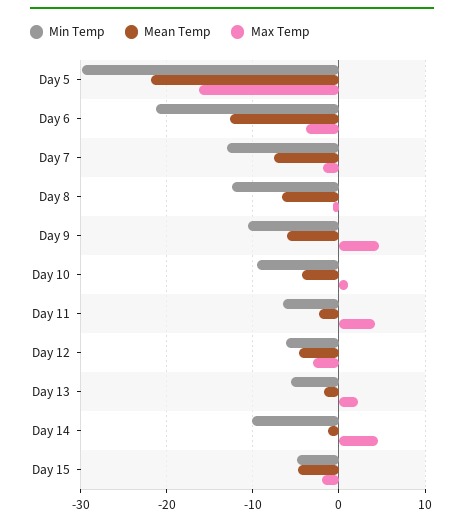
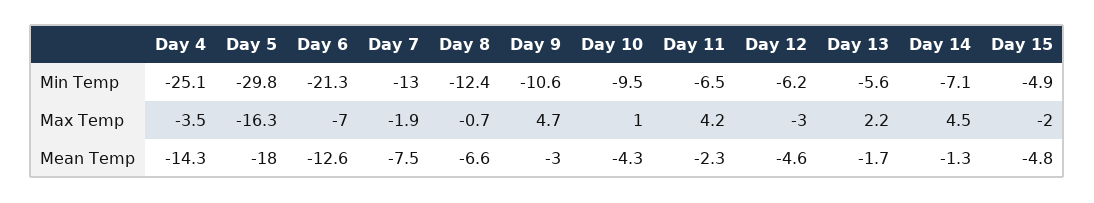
  {
    "Min Temp": {
      "Day 5": -29.8,
      "Day 6": -21.3,
      "Day 7": -13,
      "Day 8": -12.4,
      "Day 9": -10.6,
      "Day 10": -9.5,
      "Day 11": -6.5,
      "Day 12": -6.2,
      "Day 13": -5.6,
-     "Day 14": -10,
+     "Day 14": -7.1,
-     "Day 15": -4.9
+     "Day 15": -4.9,
+     "Day 4": -25.1
    },
    "Mean Temp": {
-     "Day 5": -22,
+     "Day 5": -18,
      "Day 6": -12.6,
      "Day 7": -7.5,
      "Day 8": -6.6,
-     "Day 9": -6,
+     "Day 9": -3,
      "Day 10": -4.3,
      "Day 11": -2.3,
      "Day 12": -4.6,
      "Day 13": -1.7,
      "Day 14": -1.3,
-     "Day 15": -4.8
+     "Day 15": -4.8,
+     "Day 4": -14.3
    },
    "Max Temp": {
      "Day 5": -16.3,
-     "Day 6": -4,
+     "Day 6": -7,
      "Day 7": -1.9,
      "Day 8": -0.7,
      "Day 9": 4.7,
      "Day 10": 1,
      "Day 11": 4.2,
      "Day 12": -3,
      "Day 13": 2.2,
      "Day 14": 4.5,
-     "Day 15": -2
+     "Day 15": -2,
+     "Day 4": -3.5
    }
  }

